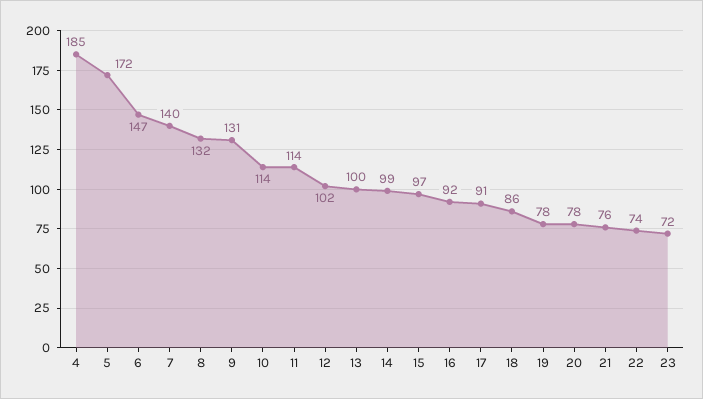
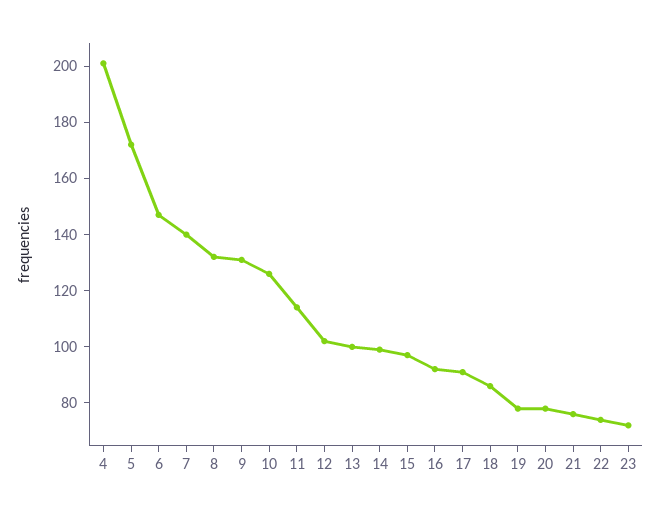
  {
-   "4": 185,
+   "4": 200,
    "5": 172,
    "6": 147,
    "7": 140,
    "8": 132,
    "9": 131,
-   "10": 114,
+   "10": 125,
    "11": 114,
    "12": 102,
    "13": 100,
    "14": 99,
    "15": 97,
    "16": 92,
    "17": 91,
    "18": 86,
    "19": 78,
    "20": 78,
    "21": 76,
    "22": 74,
    "23": 72
  }

